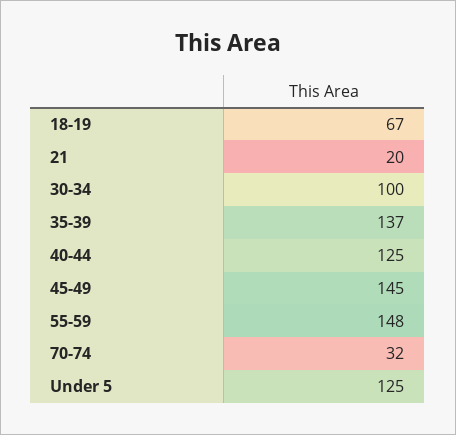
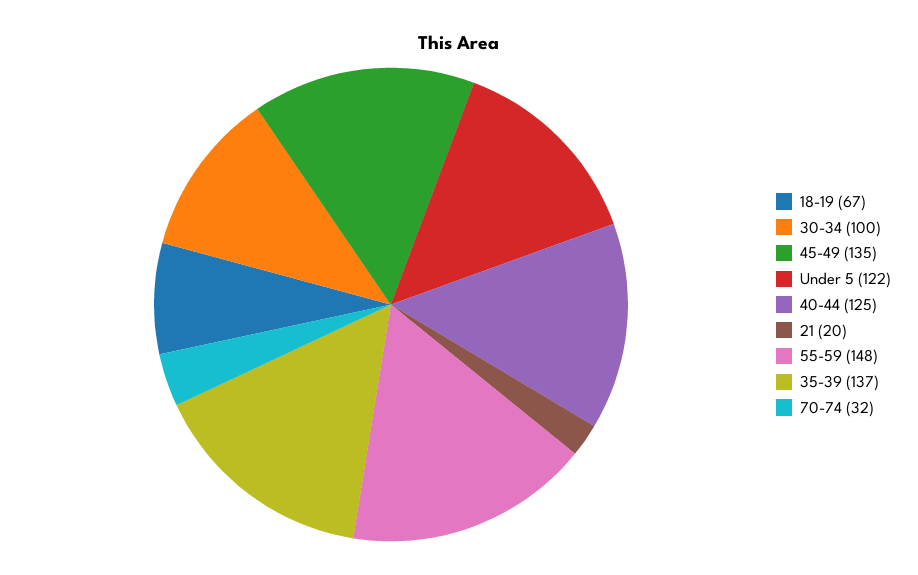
  {
    "18-19": 67,
    "21": 20,
    "30-34": 100,
    "35-39": 137,
    "40-44": 125,
-   "45-49": 145,
+   "45-49": 135,
    "55-59": 148,
    "70-74": 32,
-   "Under 5": 125
+   "Under 5": 122
  }

